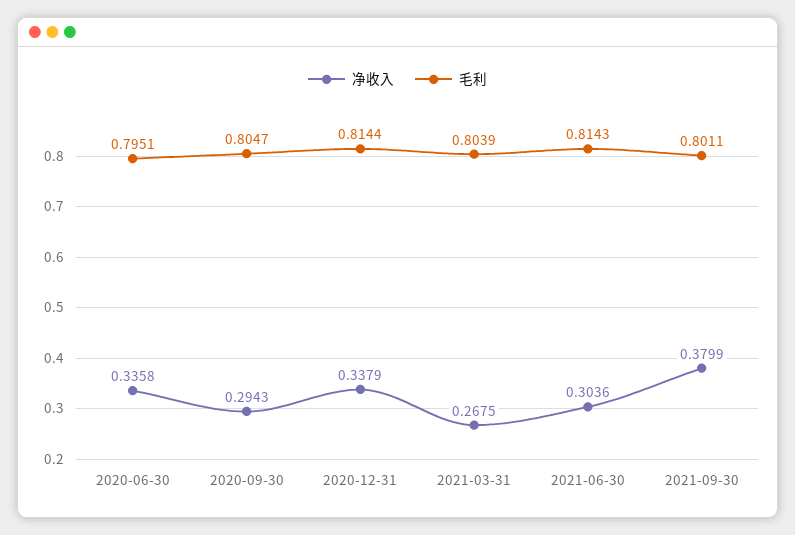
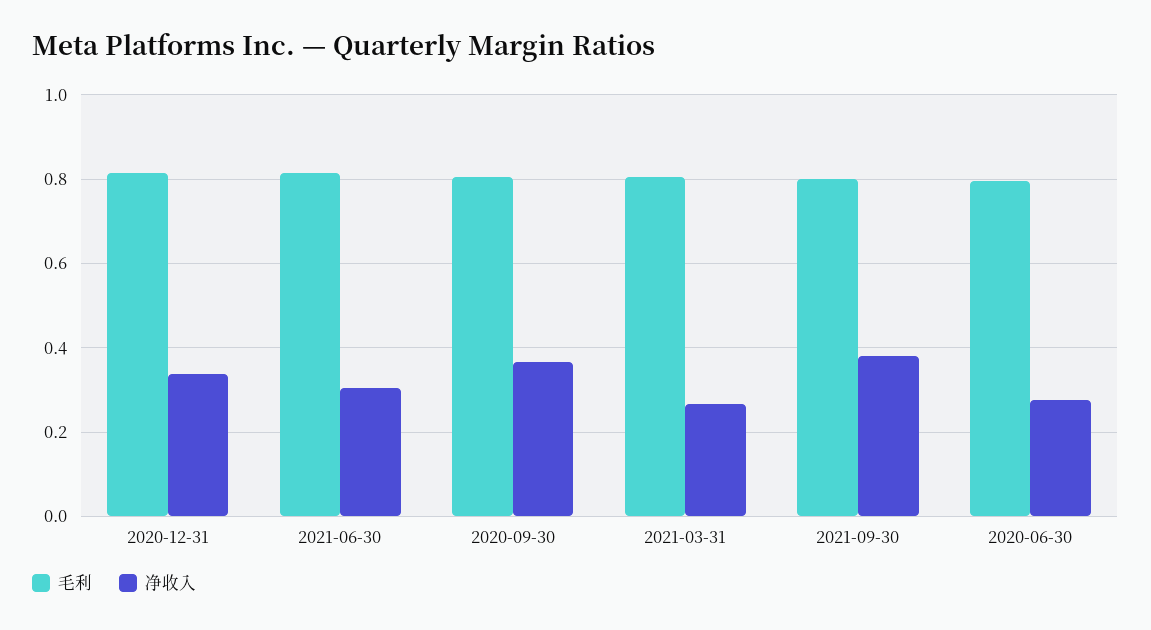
  {
    "净收入": {
-     "2020-06-30": 0.3358,
+     "2020-06-30": 0.28,
-     "2020-09-30": 0.2943,
+     "2020-09-30": 0.36,
      "2020-12-31": 0.3379,
      "2021-03-31": 0.2675,
      "2021-06-30": 0.3036,
      "2021-09-30": 0.3799
    },
    "毛利": {
      "2020-06-30": 0.7951,
      "2020-09-30": 0.8047,
      "2020-12-31": 0.8144,
      "2021-03-31": 0.8039,
      "2021-06-30": 0.8143,
      "2021-09-30": 0.8011
    }
  }

